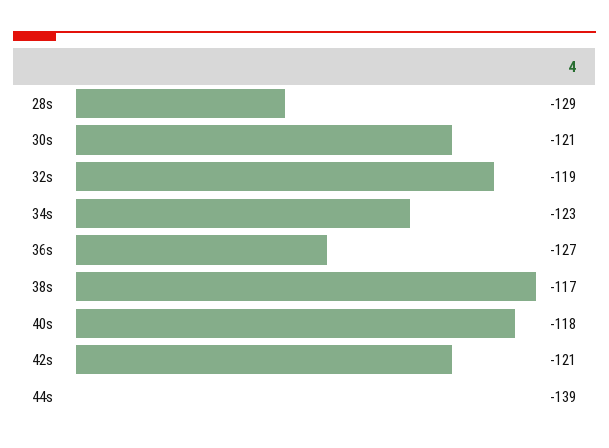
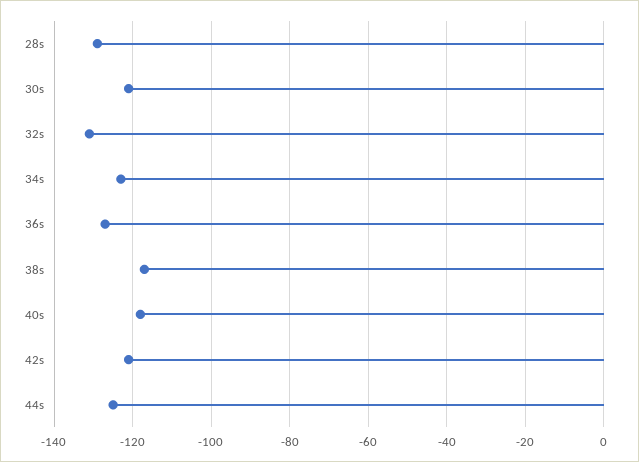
  {
    "28s": -129,
    "30s": -121,
-   "32s": -119,
+   "32s": -130,
    "34s": -123,
    "36s": -127,
    "38s": -117,
    "40s": -118,
    "42s": -121,
-   "44s": -139
+   "44s": -125
  }

